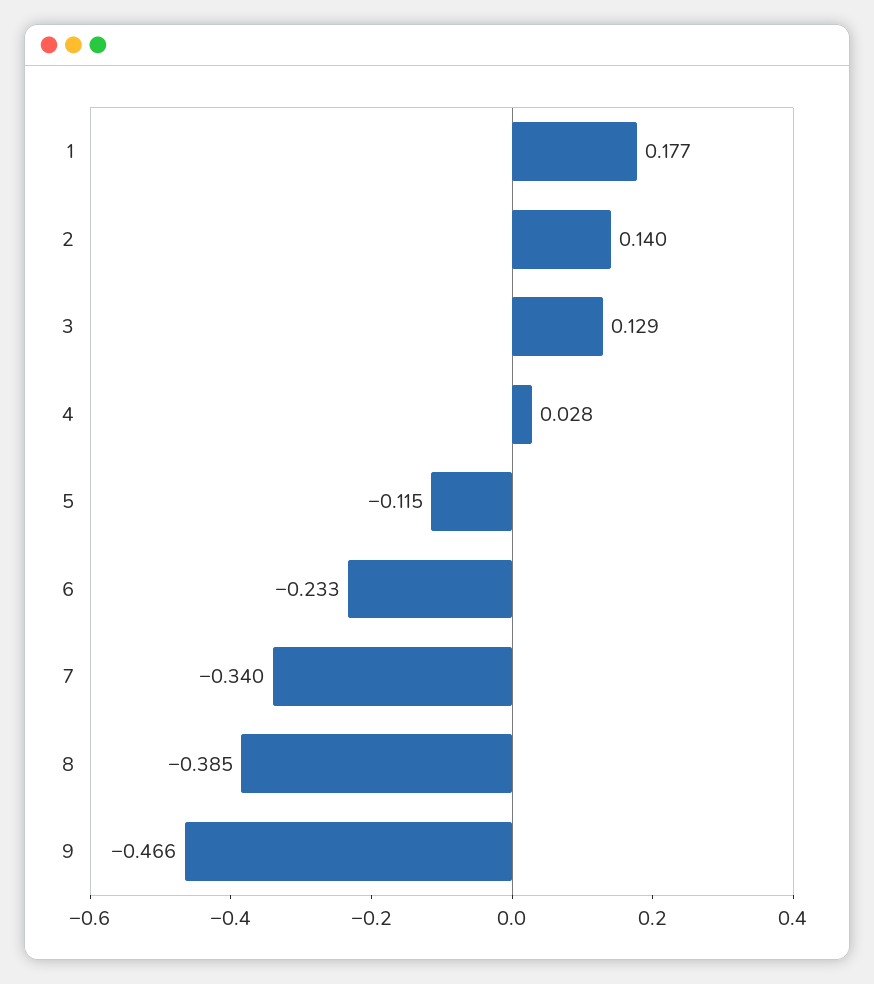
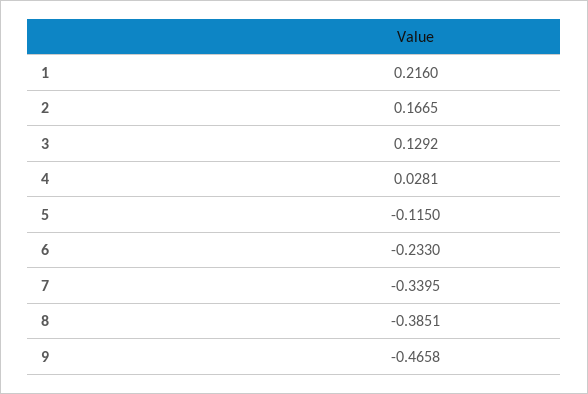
  {
-   "1": 0.177,
+   "1": 0.216,
-   "2": 0.14,
+   "2": 0.1665,
    "3": 0.1292,
    "4": 0.0281,
    "5": -0.115,
    "6": -0.233,
    "7": -0.3395,
    "8": -0.3851,
    "9": -0.4658
  }

